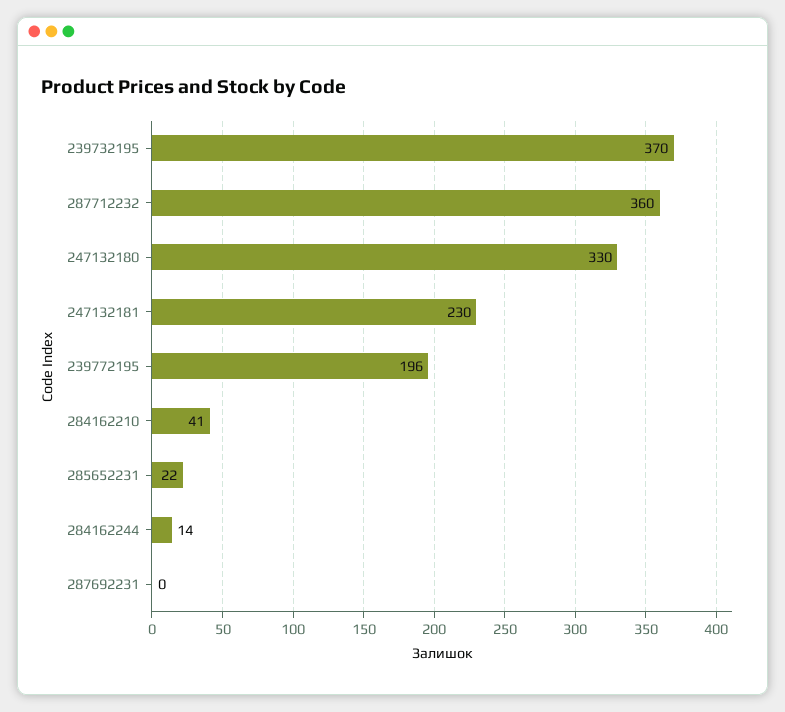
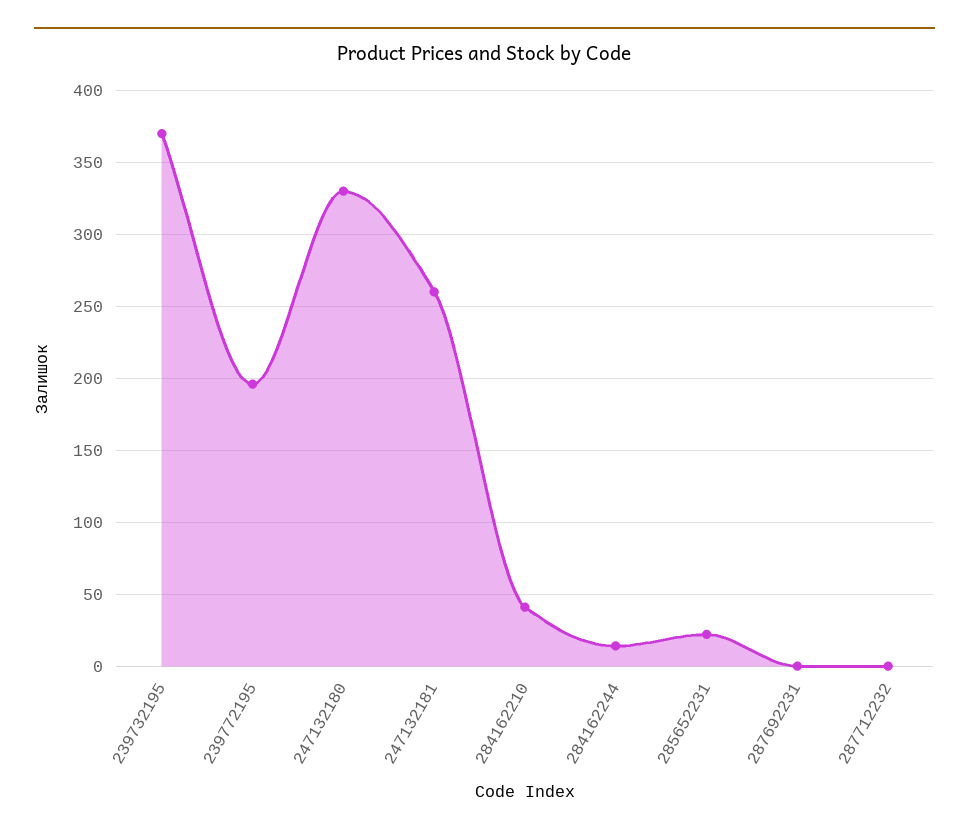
  {
    "239732195": 370,
-   "287712232": 360,
+   "287712232": 0,
    "247132180": 330,
-   "247132181": 230,
+   "247132181": 260,
    "239772195": 196,
    "284162210": 41,
    "285652231": 22,
    "284162244": 14,
    "287692231": 0
  }

